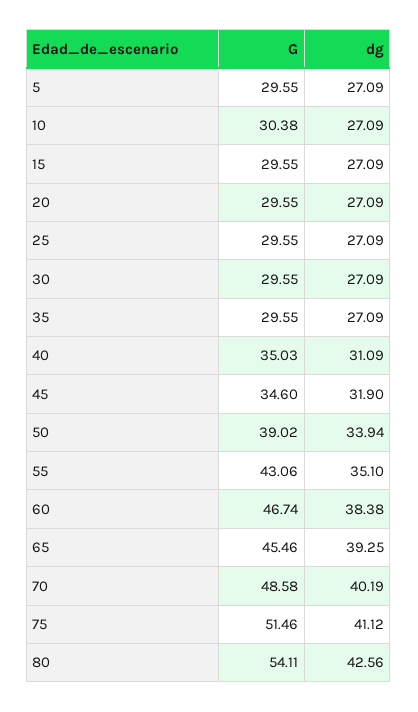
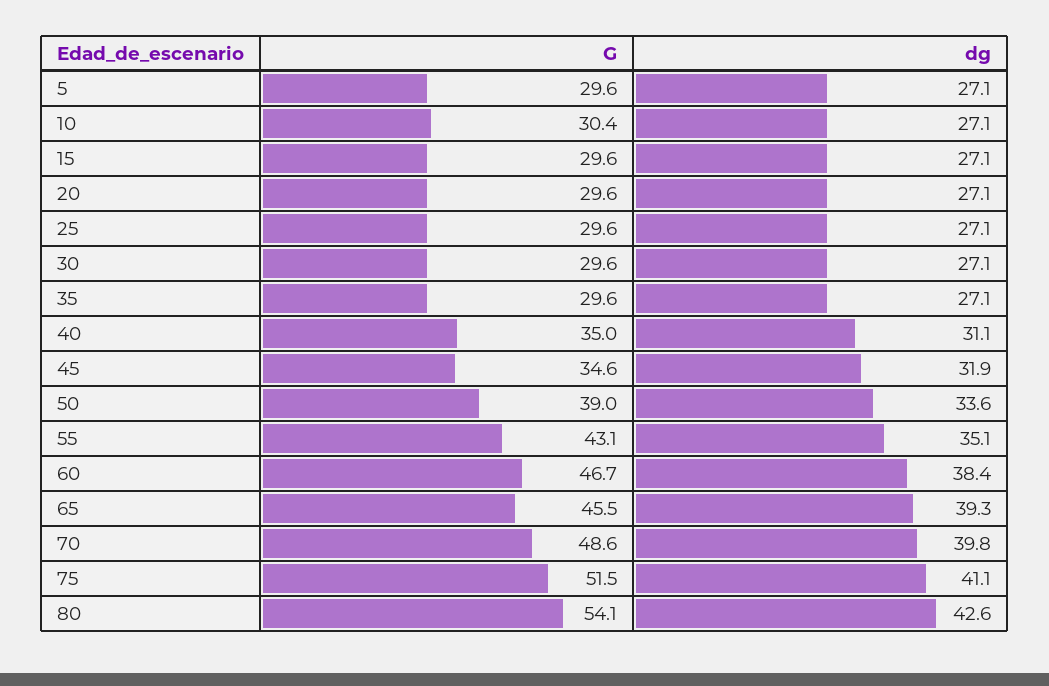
  {
    "G": {
      "5": 29.55,
      "10": 30.38,
      "15": 29.55,
      "20": 29.55,
      "25": 29.55,
      "30": 29.55,
      "35": 29.55,
      "40": 35.03,
      "45": 34.6,
      "50": 39.02,
      "55": 43.06,
      "60": 46.74,
      "65": 45.46,
      "70": 48.58,
      "75": 51.46,
      "80": 54.11
    },
    "dg": {
      "5": 27.09,
      "10": 27.09,
      "15": 27.09,
      "20": 27.09,
      "25": 27.09,
      "30": 27.09,
      "35": 27.09,
      "40": 31.09,
      "45": 31.9,
-     "50": 33.94,
+     "50": 33.6,
      "55": 35.1,
      "60": 38.38,
      "65": 39.25,
-     "70": 40.19,
+     "70": 39.8,
      "75": 41.12,
      "80": 42.56
    }
  }

